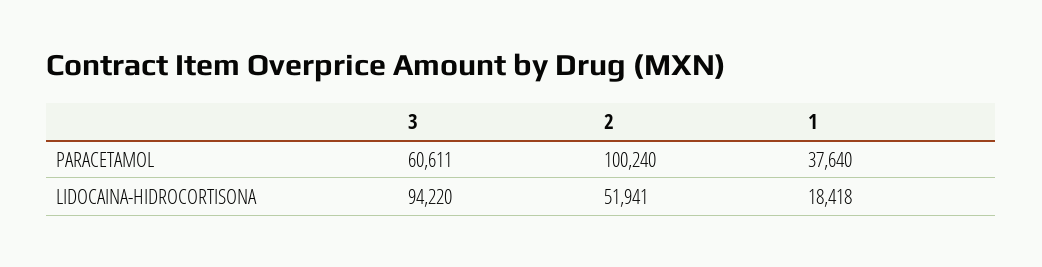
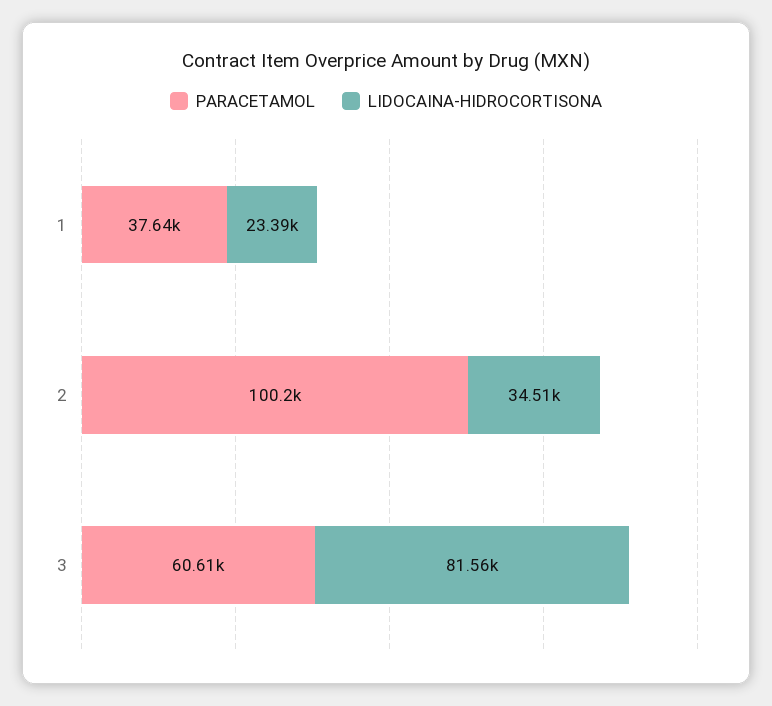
  {
    "PARACETAMOL": {
      "3": 60611,
      "2": 100240,
      "1": 37640
    },
    "LIDOCAINA-HIDROCORTISONA": {
-     "3": 94220,
+     "3": 81560,
-     "2": 51941,
+     "2": 34510,
-     "1": 18418
+     "1": 23390
    }
  }

